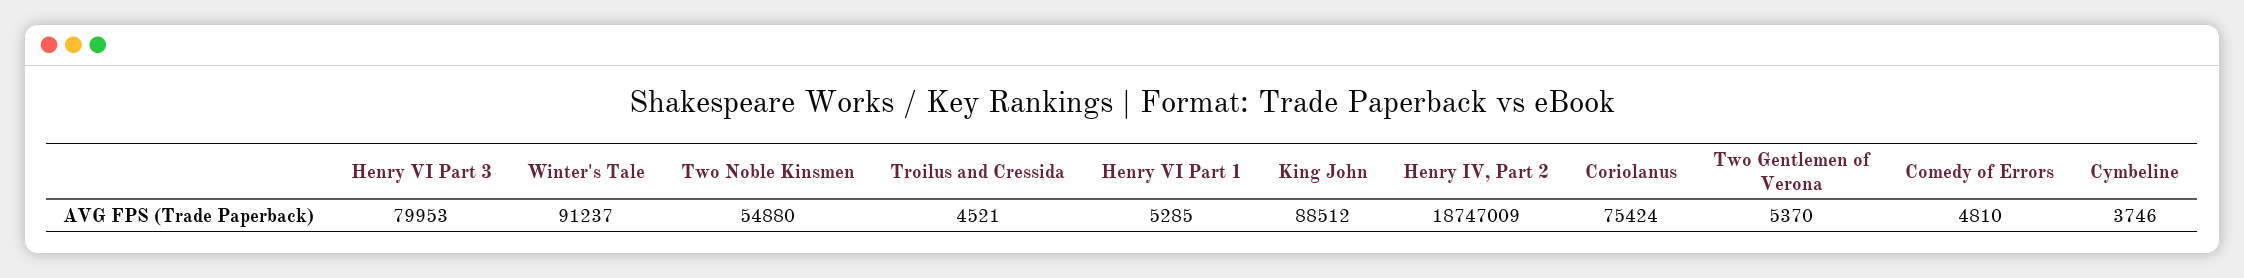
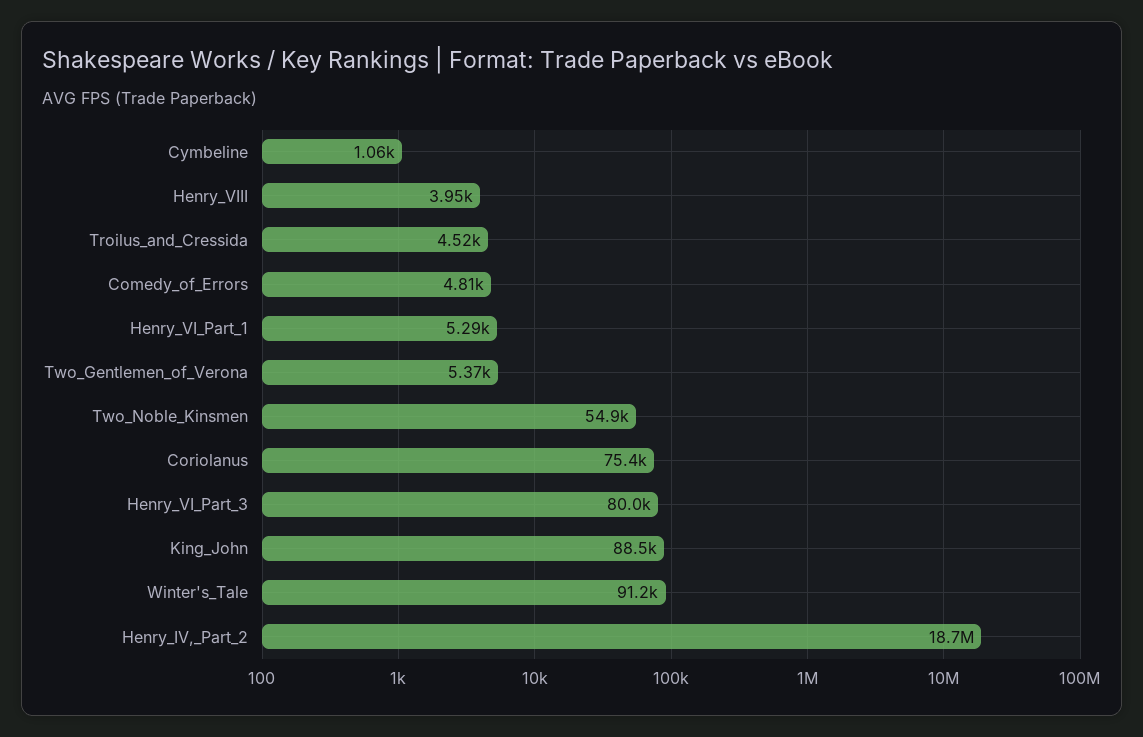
  {
    "Henry VI Part 3": 79953,
    "Winter's Tale": 91237,
    "Two Noble Kinsmen": 54880,
    "Troilus and Cressida": 4521,
    "Henry VI Part 1": 5285,
    "King John": 88512,
    "Henry IV, Part 2": 18747009,
    "Coriolanus": 75424,
    "Two Gentlemen of Verona": 5370,
    "Comedy of Errors": 4810,
-   "Cymbeline": 3746
+   "Cymbeline": 1060,
+   "Henry_VIII": 3950
  }

